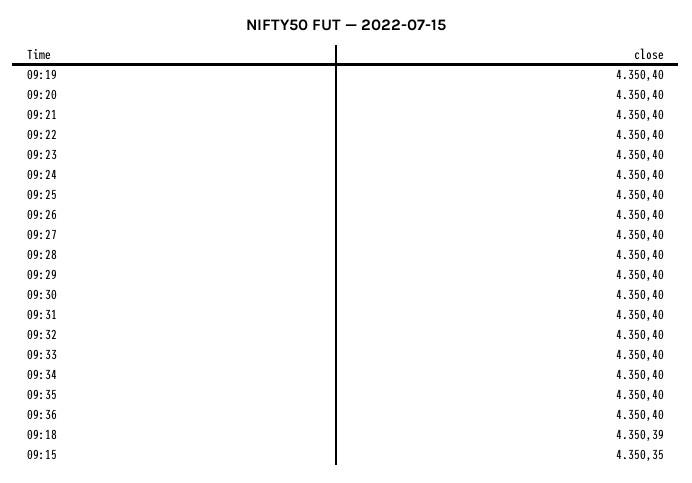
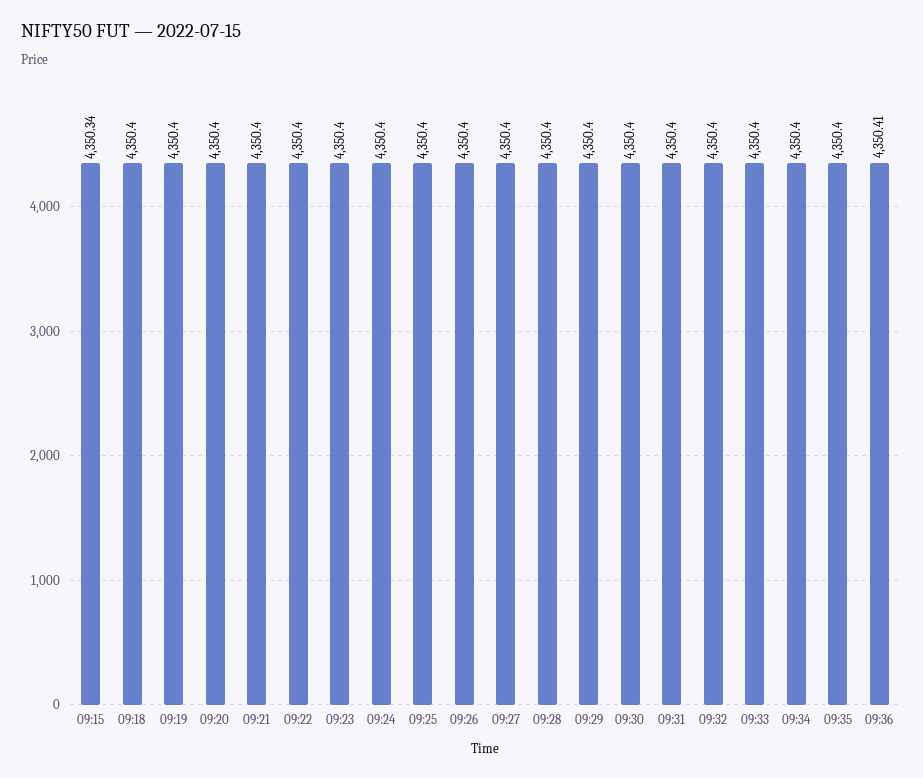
  {
    "09:19": 4350.4,
    "09:20": 4350.4,
    "09:21": 4350.4,
    "09:22": 4350.4,
    "09:23": 4350.4,
    "09:24": 4350.4,
    "09:25": 4350.4,
    "09:26": 4350.4,
    "09:27": 4350.4,
    "09:28": 4350.4,
    "09:29": 4350.4,
    "09:30": 4350.4,
    "09:31": 4350.4,
    "09:32": 4350.4,
    "09:33": 4350.4,
    "09:34": 4350.4,
    "09:35": 4350.4,
-   "09:36": 4350.4,
+   "09:36": 4350.41,
-   "09:18": 4350.39,
+   "09:18": 4350.4,
-   "09:15": 4350.35
+   "09:15": 4350.34
  }

